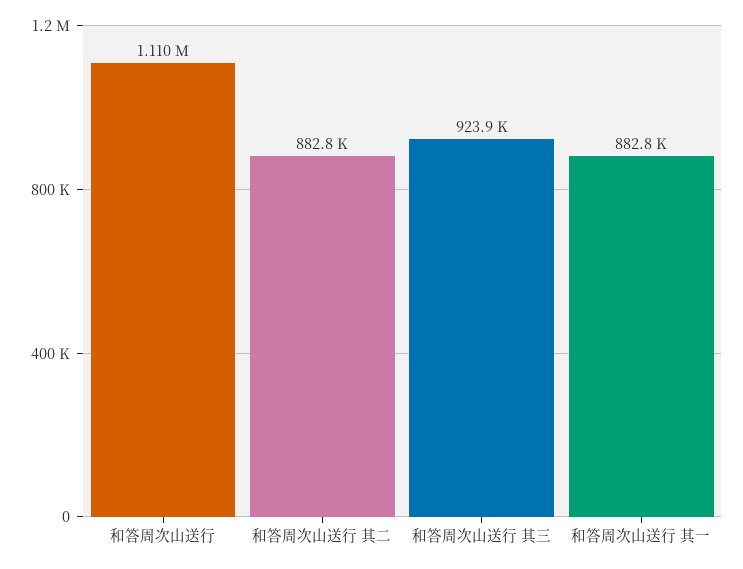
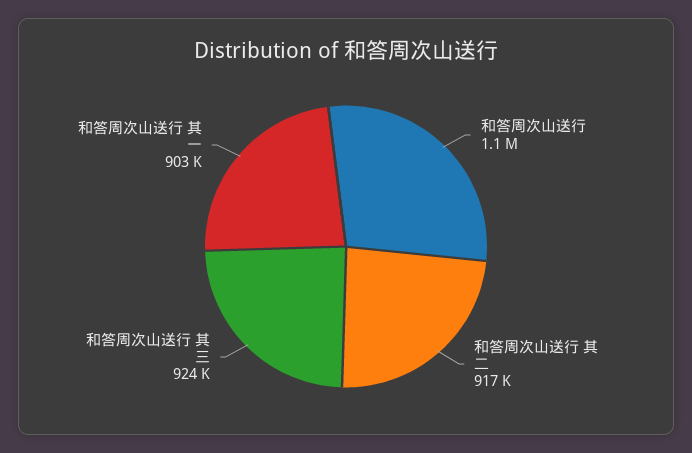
  {
    "和答周次山送行": 1110000,
-   "和答周次山送行 其二": 882800,
+   "和答周次山送行 其二": 917000,
    "和答周次山送行 其三": 923900,
-   "和答周次山送行 其一": 882800
+   "和答周次山送行 其一": 903000
  }

